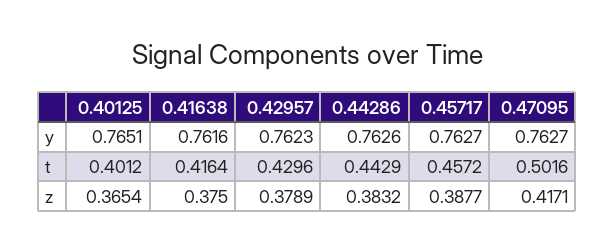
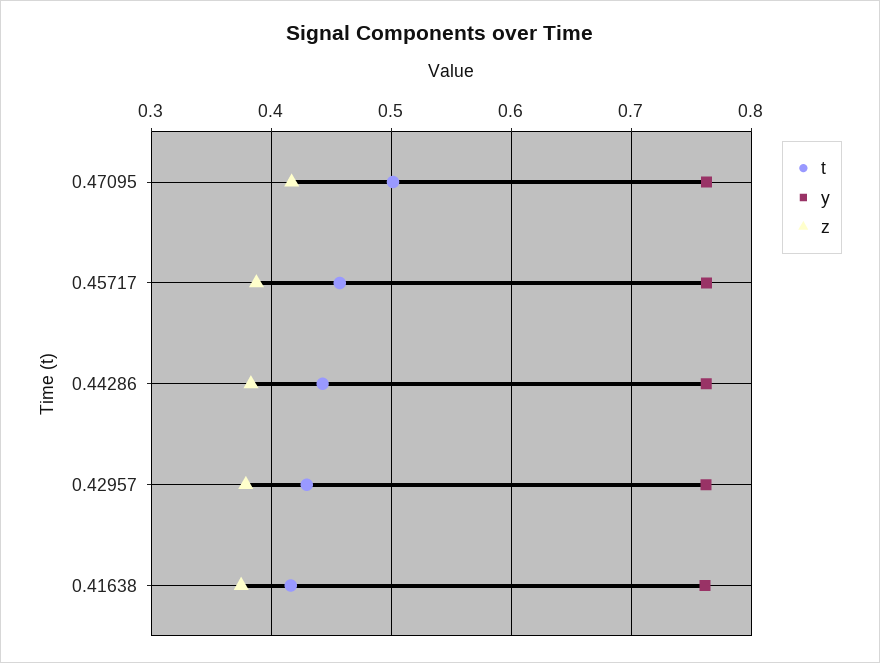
  {
    "y": {
-     "0.40125": 0.7651,
      "0.41638": 0.7616,
      "0.42957": 0.7623,
      "0.44286": 0.7626,
      "0.45717": 0.7627,
      "0.47095": 0.7627
    },
    "t": {
-     "0.40125": 0.4012,
      "0.41638": 0.4164,
      "0.42957": 0.4296,
      "0.44286": 0.4429,
      "0.45717": 0.4572,
      "0.47095": 0.5016
    },
    "z": {
-     "0.40125": 0.3654,
      "0.41638": 0.375,
      "0.42957": 0.3789,
      "0.44286": 0.3832,
      "0.45717": 0.3877,
      "0.47095": 0.4171
    }
  }

